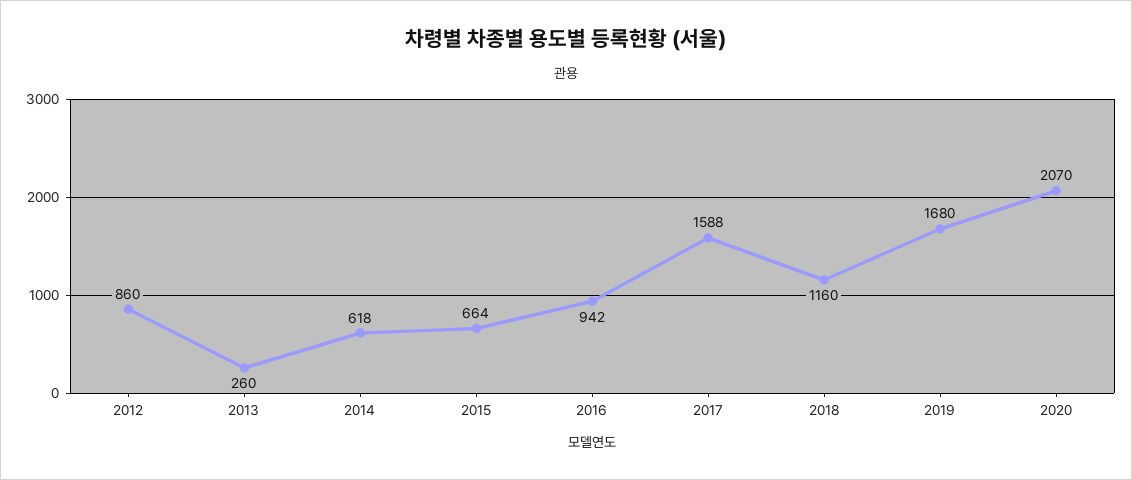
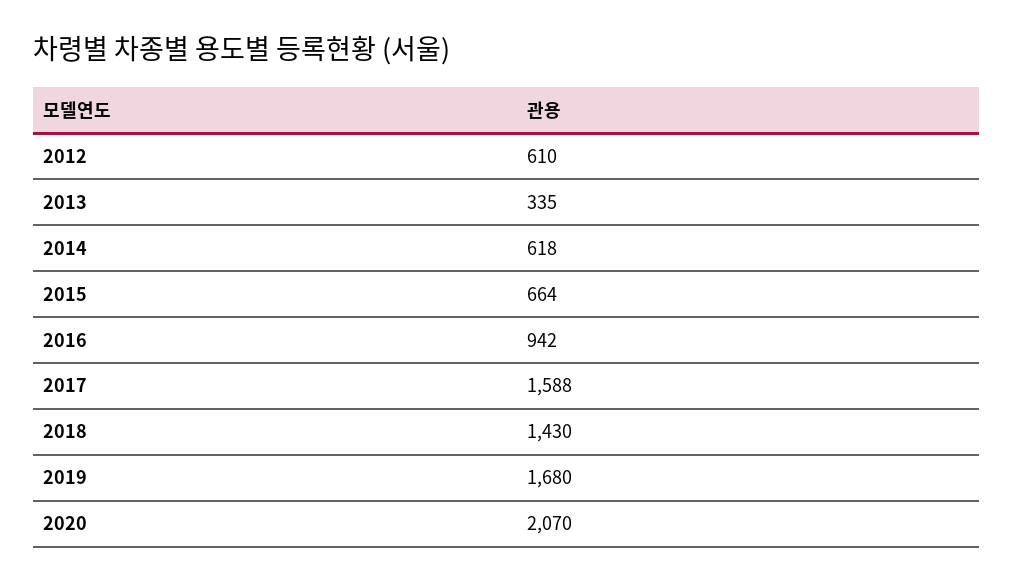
  {
-   "2012": 860,
+   "2012": 610,
-   "2013": 260,
+   "2013": 335,
    "2014": 618,
    "2015": 664,
    "2016": 942,
    "2017": 1588,
-   "2018": 1160,
+   "2018": 1430,
    "2019": 1680,
    "2020": 2070
  }

